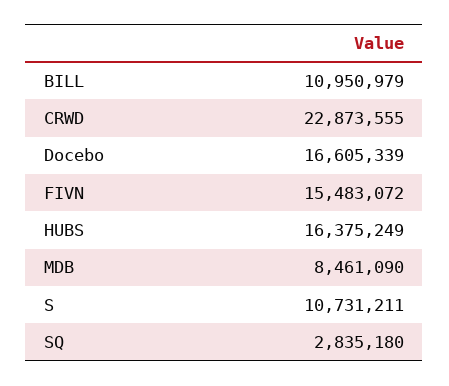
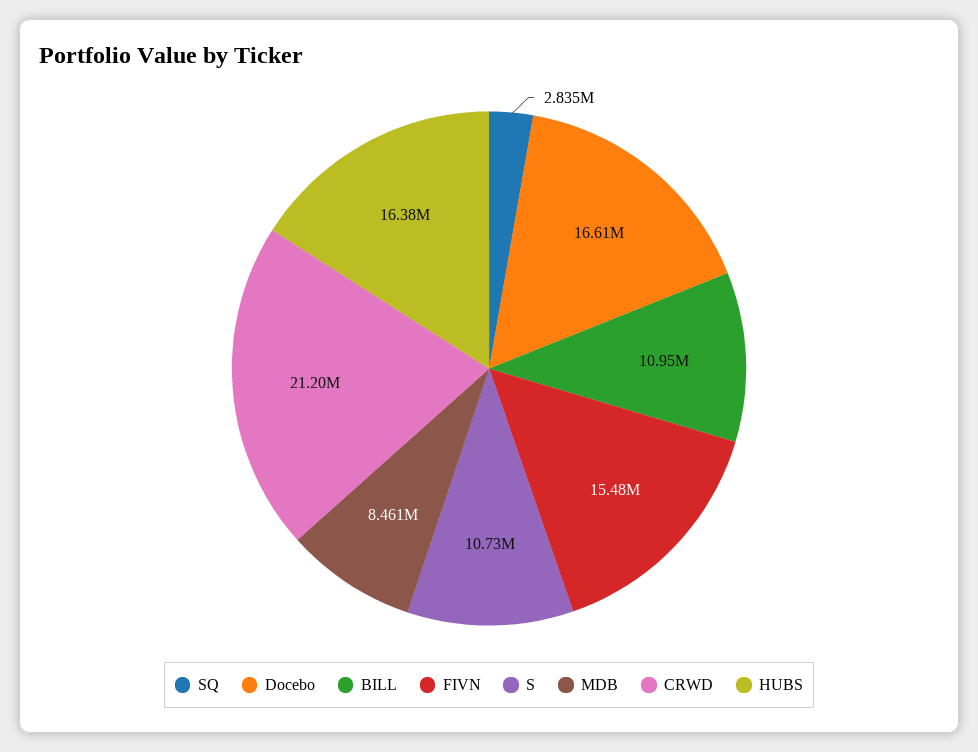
  {
    "BILL": 10950979,
-   "CRWD": 22873555,
+   "CRWD": 21200000,
    "Docebo": 16605339,
    "FIVN": 15483072,
    "HUBS": 16375249,
    "MDB": 8461090,
    "S": 10731211,
    "SQ": 2835180
  }

